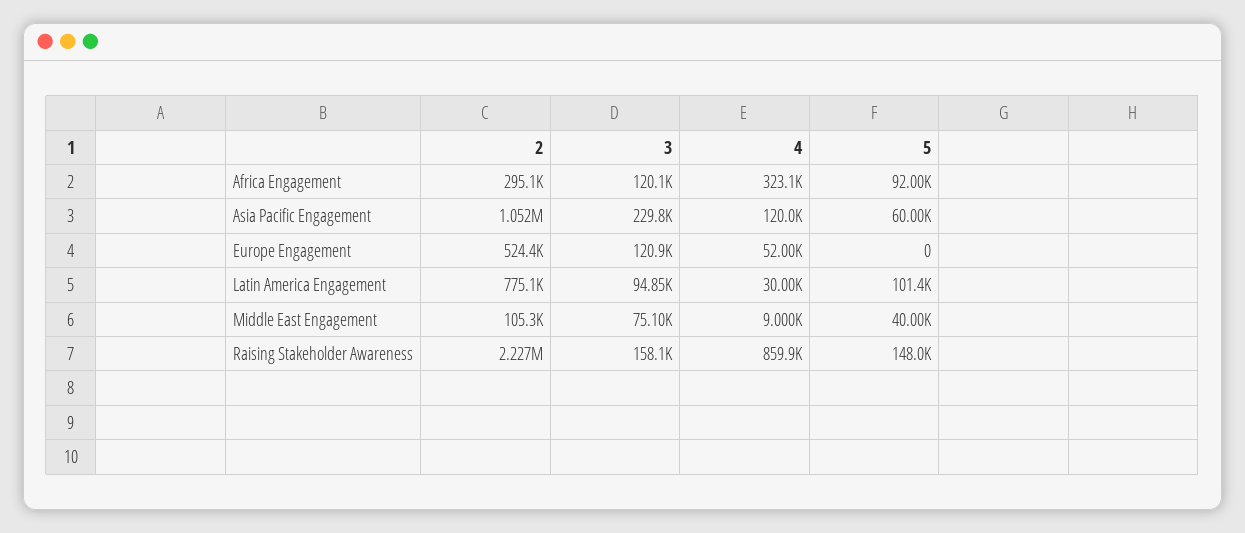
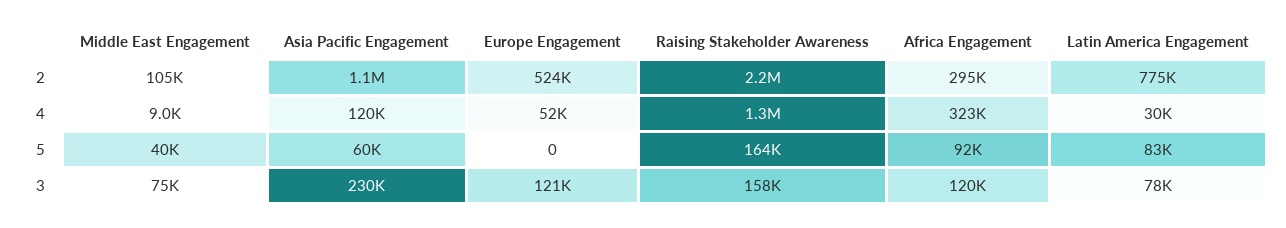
  {
    "2": {
      "Africa Engagement": 295100,
      "Asia Pacific Engagement": 1052000,
      "Europe Engagement": 524400,
      "Latin America Engagement": 775100,
      "Middle East Engagement": 105300,
      "Raising Stakeholder Awareness": 2227000
    },
    "3": {
      "Africa Engagement": 120100,
      "Asia Pacific Engagement": 229800,
      "Europe Engagement": 120900,
-     "Latin America Engagement": 94850,
+     "Latin America Engagement": 78000,
      "Middle East Engagement": 75100,
      "Raising Stakeholder Awareness": 158100
    },
    "4": {
      "Africa Engagement": 323100,
      "Asia Pacific Engagement": 120000,
      "Europe Engagement": 52000,
      "Latin America Engagement": 30000,
      "Middle East Engagement": 9000,
-     "Raising Stakeholder Awareness": 859900
+     "Raising Stakeholder Awareness": 1300000
    },
    "5": {
      "Africa Engagement": 92000,
      "Asia Pacific Engagement": 60000,
      "Europe Engagement": 0,
-     "Latin America Engagement": 101400,
+     "Latin America Engagement": 83000,
      "Middle East Engagement": 40000,
-     "Raising Stakeholder Awareness": 148000
+     "Raising Stakeholder Awareness": 164000
    }
  }

